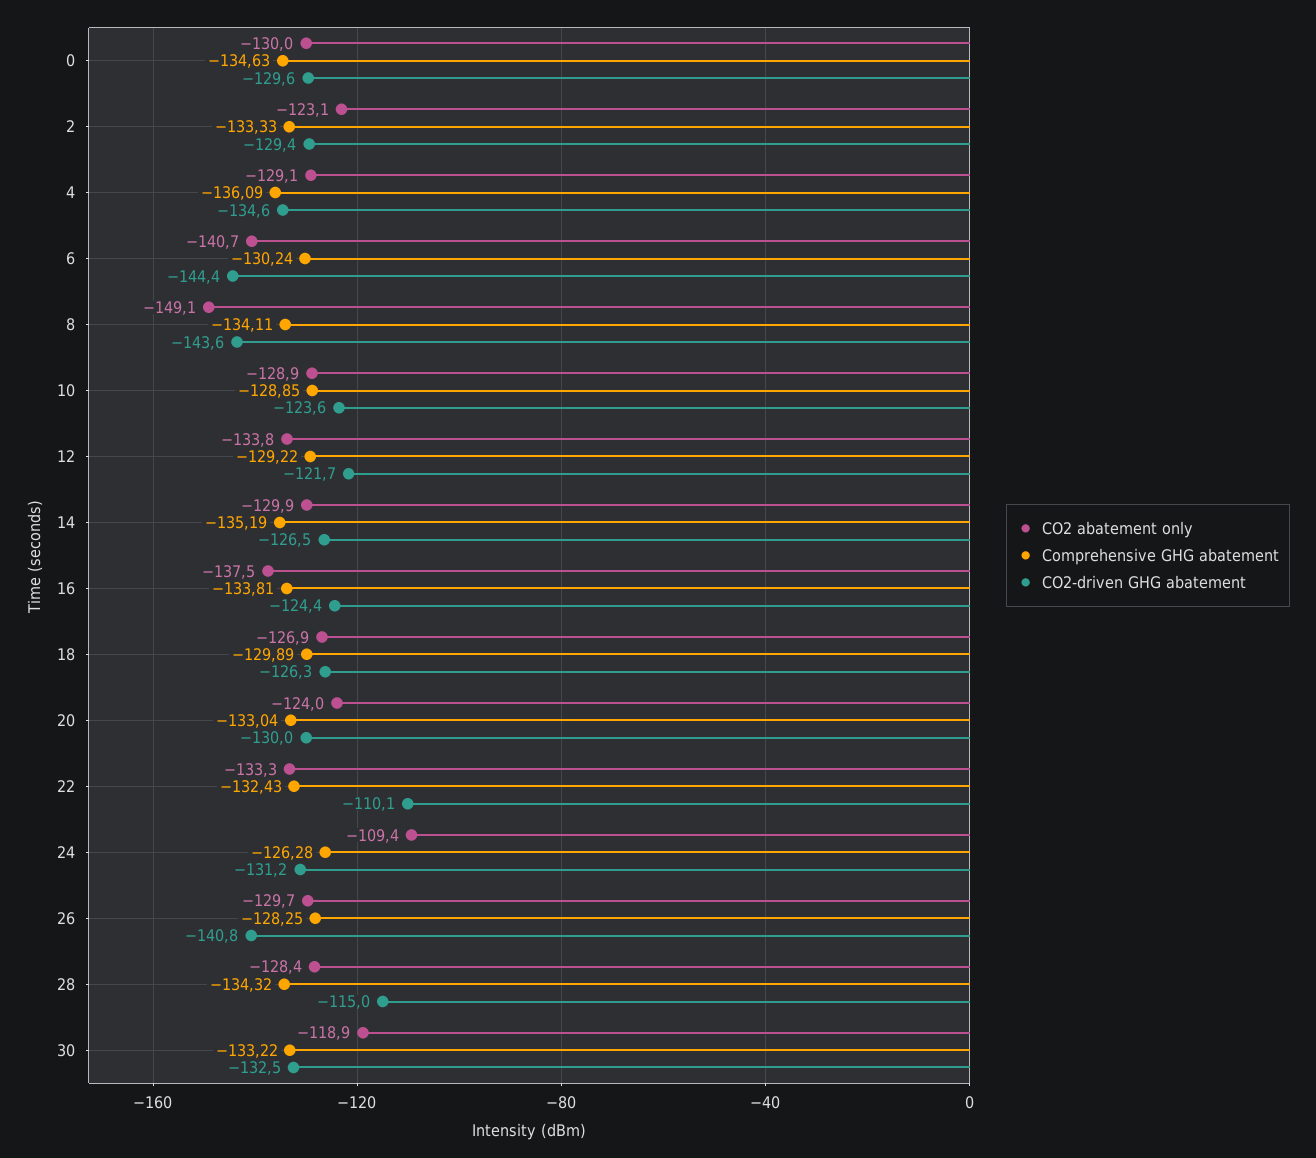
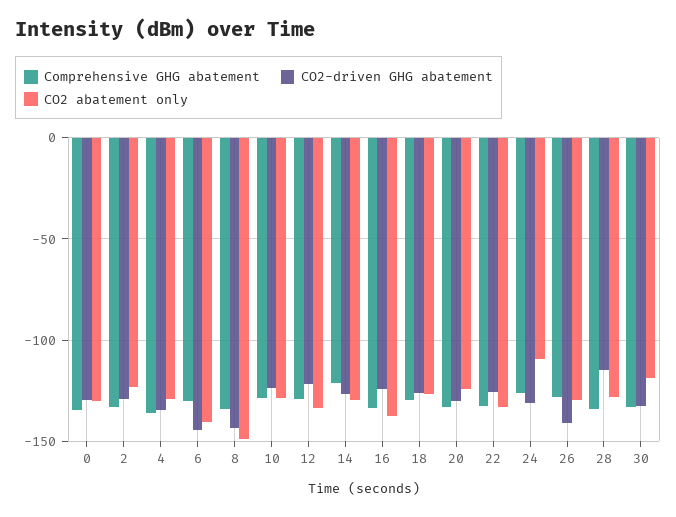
  {
    "CO2 abatement only": {
      "0": -130,
      "2": -123.1,
      "4": -129.1,
      "6": -140.7,
      "8": -149.1,
      "10": -128.9,
      "12": -133.8,
      "14": -129.9,
      "16": -137.5,
      "18": -126.9,
      "20": -124,
      "22": -133.3,
      "24": -109.4,
      "26": -129.7,
      "28": -128.4,
      "30": -118.9
    },
    "Comprehensive GHG abatement": {
      "0": -134.63,
      "2": -133.33,
      "4": -136.09,
      "6": -130.24,
      "8": -134.11,
      "10": -128.85,
      "12": -129.22,
-     "14": -135.19,
+     "14": -120,
      "16": -133.81,
      "18": -129.89,
      "20": -133.04,
      "22": -132.43,
      "24": -126.28,
      "26": -128.25,
      "28": -134.32,
      "30": -133.22
    },
    "CO2-driven GHG abatement": {
      "0": -129.6,
      "2": -129.4,
      "4": -134.6,
      "6": -144.4,
      "8": -143.6,
      "10": -123.6,
      "12": -121.7,
      "14": -126.5,
      "16": -124.4,
      "18": -126.3,
      "20": -130,
-     "22": -110.1,
+     "22": -125,
      "24": -131.2,
      "26": -140.8,
      "28": -115,
      "30": -132.5
    }
  }

